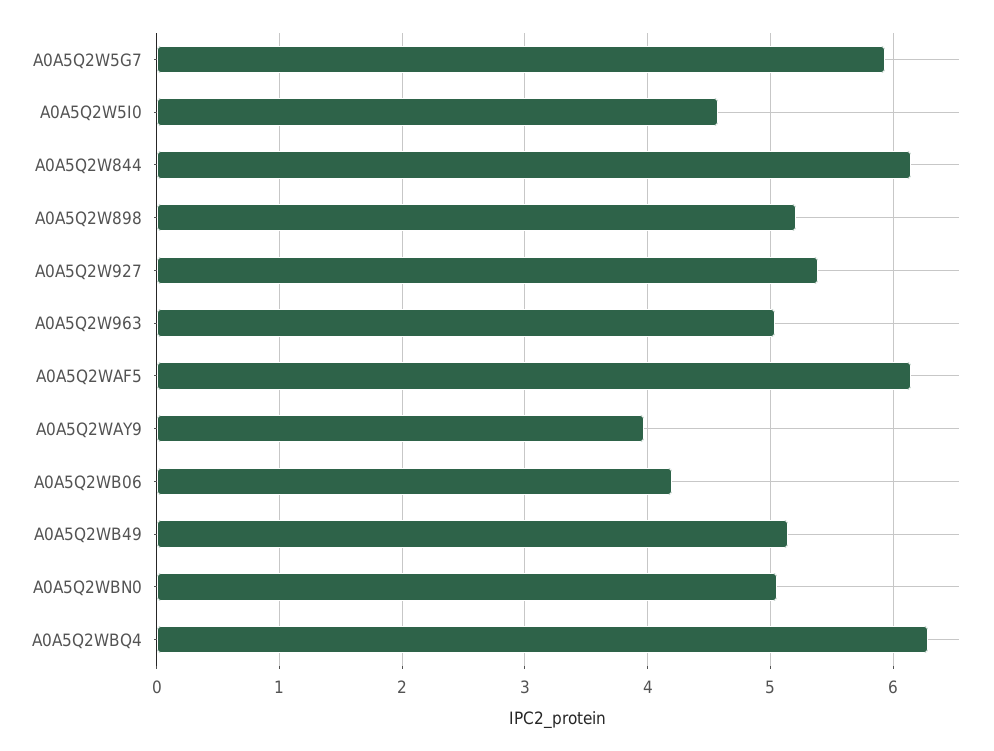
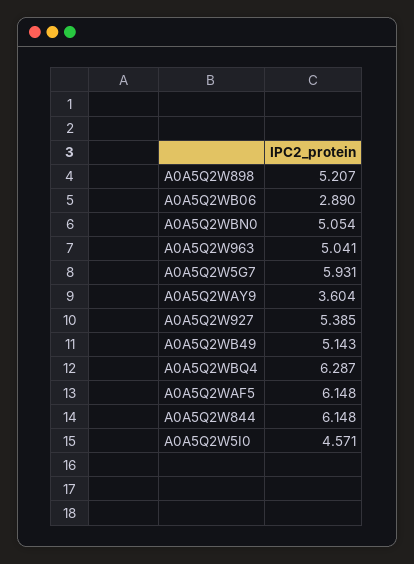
  {
    "A0A5Q2W5G7": 5.931,
    "A0A5Q2W5I0": 4.571,
    "A0A5Q2W844": 6.148,
    "A0A5Q2W898": 5.207,
    "A0A5Q2W927": 5.385,
    "A0A5Q2W963": 5.041,
    "A0A5Q2WAF5": 6.148,
-   "A0A5Q2WAY9": 4,
+   "A0A5Q2WAY9": 3.604,
-   "A0A5Q2WB06": 4.2,
+   "A0A5Q2WB06": 2.89,
    "A0A5Q2WB49": 5.143,
    "A0A5Q2WBN0": 5.054,
    "A0A5Q2WBQ4": 6.287
  }

